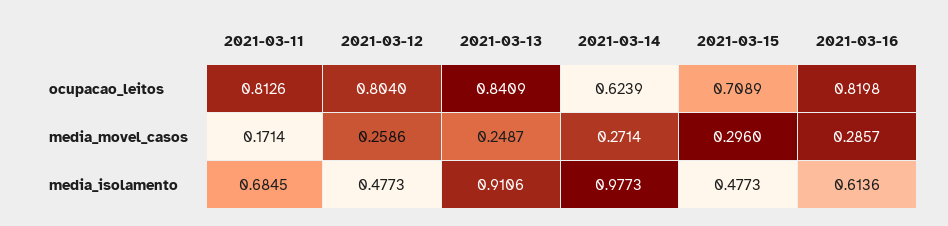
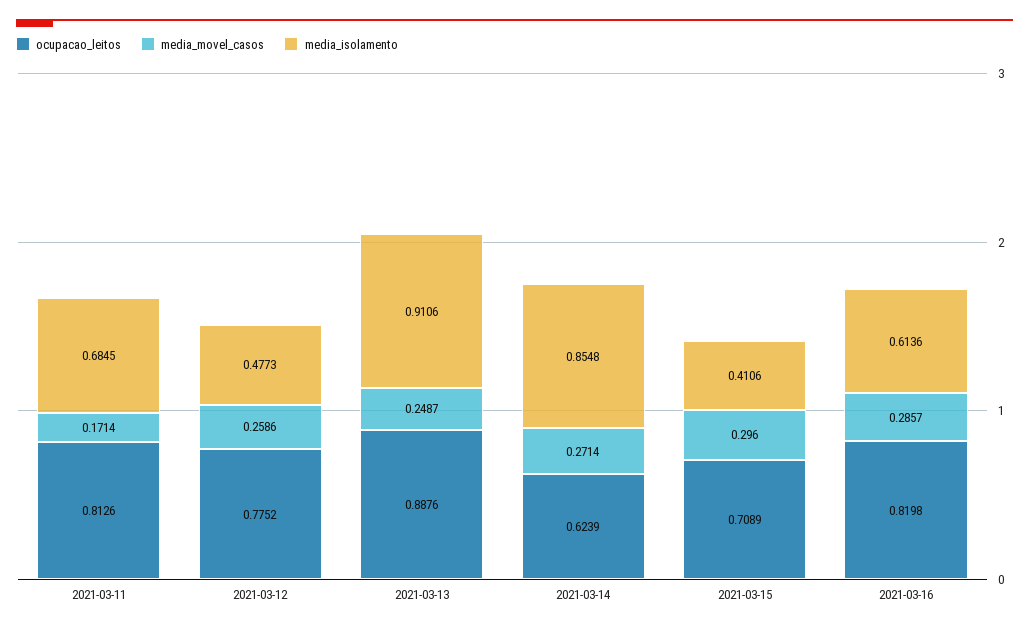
  {
    "ocupacao_leitos": {
      "2021-03-11": 0.8126,
-     "2021-03-12": 0.804,
+     "2021-03-12": 0.7752,
-     "2021-03-13": 0.8409,
+     "2021-03-13": 0.8876,
      "2021-03-14": 0.6239,
      "2021-03-15": 0.7089,
      "2021-03-16": 0.8198
    },
    "media_movel_casos": {
      "2021-03-11": 0.1714,
      "2021-03-12": 0.2586,
      "2021-03-13": 0.2487,
      "2021-03-14": 0.2714,
      "2021-03-15": 0.296,
      "2021-03-16": 0.2857
    },
    "media_isolamento": {
      "2021-03-11": 0.6845,
      "2021-03-12": 0.4773,
      "2021-03-13": 0.9106,
-     "2021-03-14": 0.9773,
+     "2021-03-14": 0.8548,
-     "2021-03-15": 0.4773,
+     "2021-03-15": 0.4106,
      "2021-03-16": 0.6136
    }
  }

